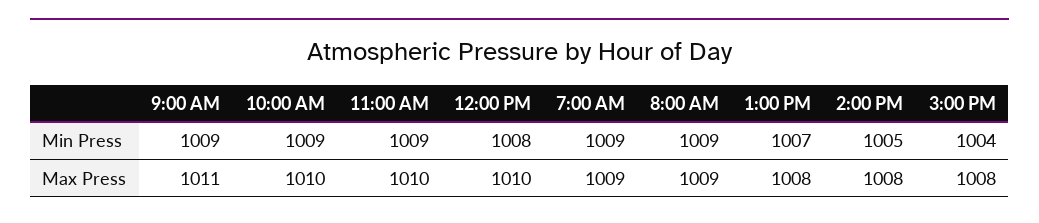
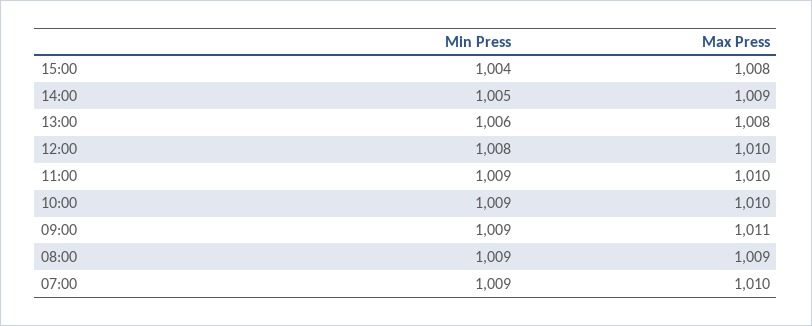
  {
    "9:00 AM": {
      "Min Press": 1009,
      "Max Press": 1011
    },
    "10:00 AM": {
      "Min Press": 1009,
      "Max Press": 1010
    },
    "11:00 AM": {
      "Min Press": 1009,
      "Max Press": 1010
    },
    "12:00 PM": {
      "Min Press": 1008,
      "Max Press": 1010
    },
    "7:00 AM": {
      "Min Press": 1009,
-     "Max Press": 1009
+     "Max Press": 1010
    },
    "8:00 AM": {
      "Min Press": 1009,
      "Max Press": 1009
    },
    "1:00 PM": {
-     "Min Press": 1007,
+     "Min Press": 1006,
      "Max Press": 1008
    },
    "2:00 PM": {
      "Min Press": 1005,
-     "Max Press": 1008
+     "Max Press": 1009
    },
    "3:00 PM": {
      "Min Press": 1004,
      "Max Press": 1008
    }
  }

